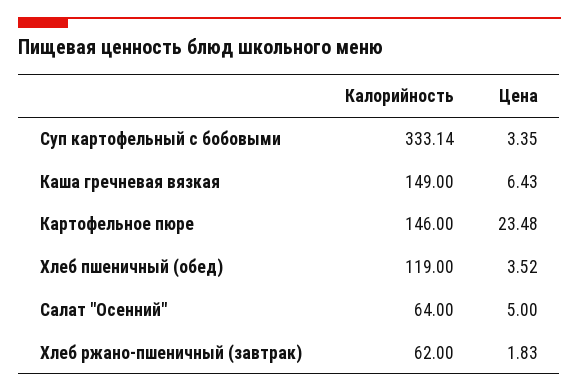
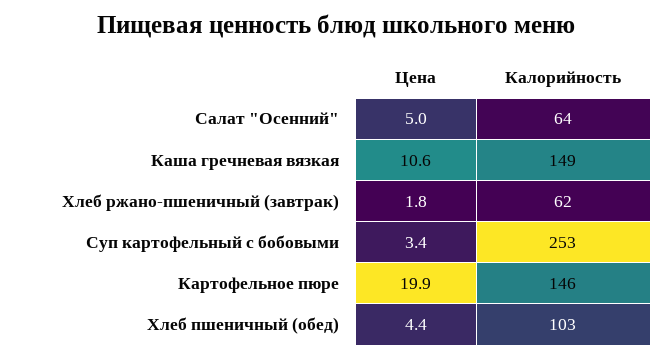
  {
    "Калорийность": {
-     "Суп картофельный с бобовыми": 333.14,
+     "Суп картофельный с бобовыми": 253,
      "Каша гречневая вязкая": 149,
      "Картофельное пюре": 146,
-     "Хлеб пшеничный (обед)": 119,
+     "Хлеб пшеничный (обед)": 103,
      "Салат \"Осенний\"": 64,
      "Хлеб ржано-пшеничный (завтрак)": 62
    },
    "Цена": {
      "Суп картофельный с бобовыми": 3.35,
-     "Каша гречневая вязкая": 6.43,
+     "Каша гречневая вязкая": 10.6,
-     "Картофельное пюре": 23.48,
+     "Картофельное пюре": 19.9,
-     "Хлеб пшеничный (обед)": 3.52,
+     "Хлеб пшеничный (обед)": 4.4,
      "Салат \"Осенний\"": 5,
      "Хлеб ржано-пшеничный (завтрак)": 1.83
    }
  }

